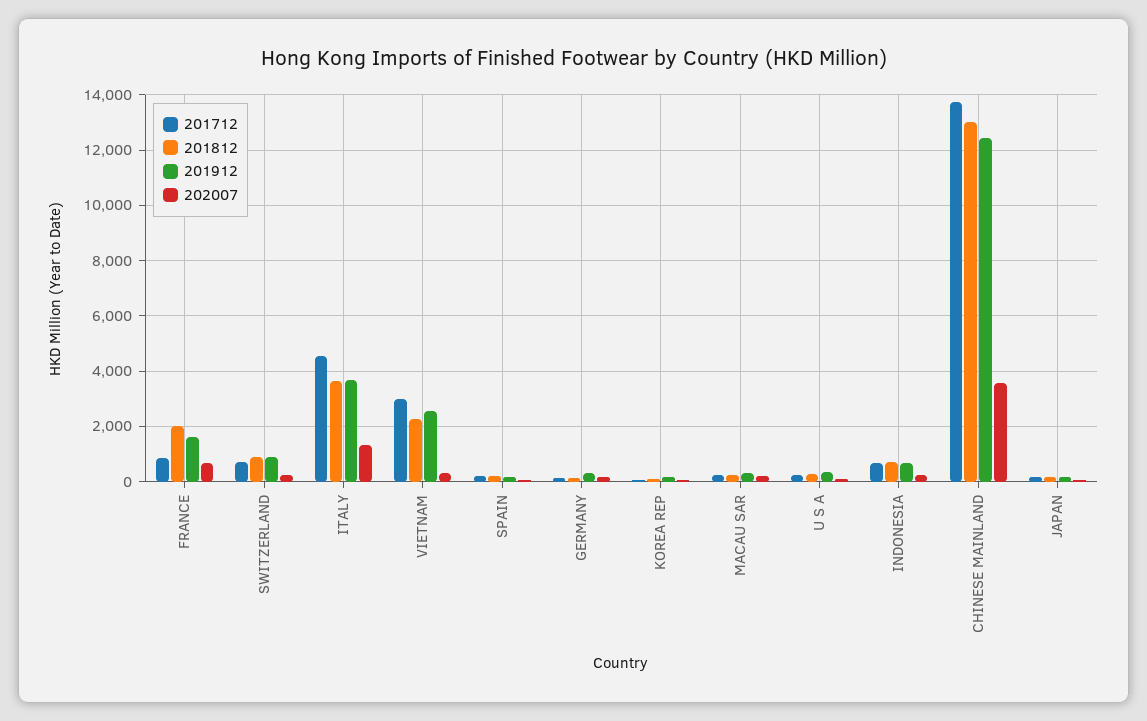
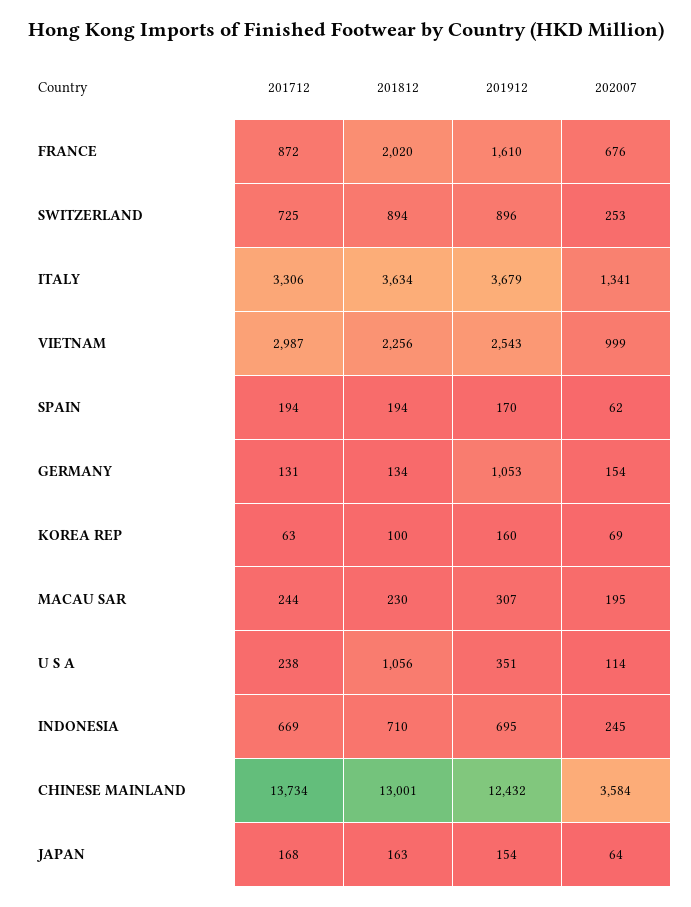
  {
    "201712": {
      "FRANCE": 872,
      "SWITZERLAND": 725,
-     "ITALY": 4500,
+     "ITALY": 3306,
      "VIETNAM": 2987,
      "SPAIN": 194,
      "GERMANY": 131,
      "KOREA REP": 63,
      "MACAU SAR": 244,
      "U S A": 238,
      "INDONESIA": 669,
      "CHINESE MAINLAND": 13734,
      "JAPAN": 168
    },
    "201812": {
      "FRANCE": 2020,
      "SWITZERLAND": 894,
      "ITALY": 3634,
      "VIETNAM": 2256,
      "SPAIN": 194,
      "GERMANY": 134,
      "KOREA REP": 100,
      "MACAU SAR": 230,
-     "U S A": 250,
+     "U S A": 1056,
      "INDONESIA": 710,
      "CHINESE MAINLAND": 13001,
      "JAPAN": 163
    },
    "201912": {
      "FRANCE": 1610,
      "SWITZERLAND": 896,
      "ITALY": 3679,
      "VIETNAM": 2543,
      "SPAIN": 170,
-     "GERMANY": 250,
+     "GERMANY": 1053,
      "KOREA REP": 160,
      "MACAU SAR": 307,
      "U S A": 351,
      "INDONESIA": 695,
      "CHINESE MAINLAND": 12432,
      "JAPAN": 154
    },
    "202007": {
      "FRANCE": 676,
      "SWITZERLAND": 253,
      "ITALY": 1341,
-     "VIETNAM": 250,
+     "VIETNAM": 999,
      "SPAIN": 62,
      "GERMANY": 154,
      "KOREA REP": 69,
      "MACAU SAR": 195,
      "U S A": 114,
      "INDONESIA": 245,
      "CHINESE MAINLAND": 3584,
      "JAPAN": 64
    }
  }

